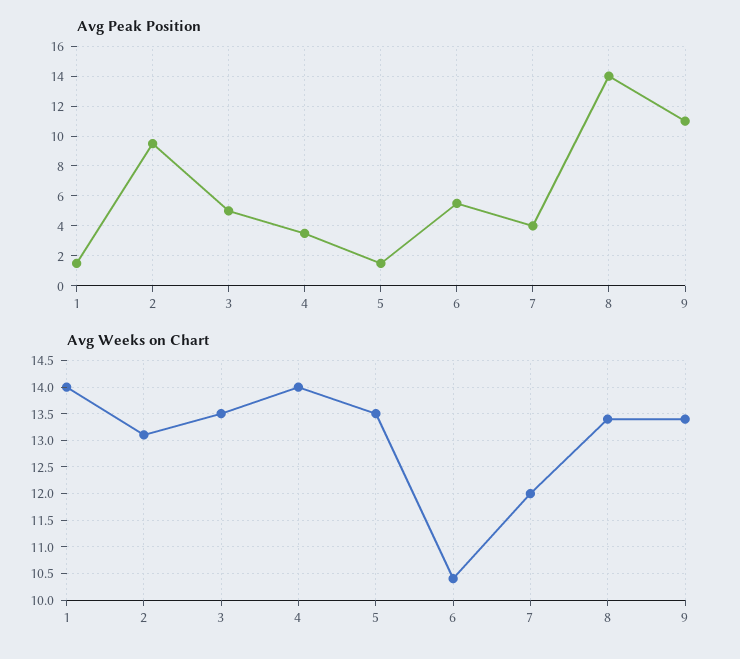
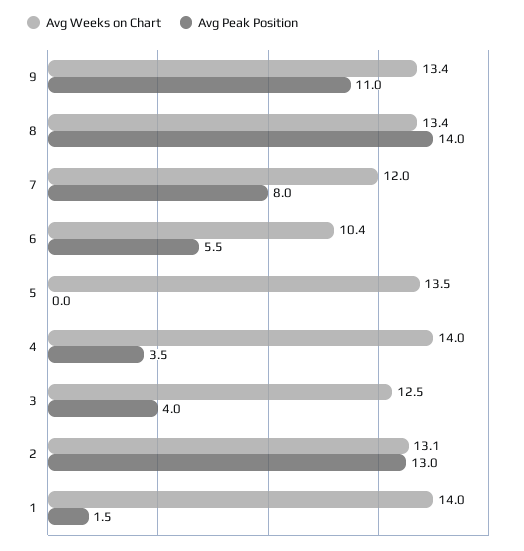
  {
    "Avg Peak Position": {
      "1": 1.5,
-     "2": 9.5,
+     "2": 13,
-     "3": 5,
+     "3": 4,
      "4": 3.5,
-     "5": 1.5,
+     "5": 0,
      "6": 5.5,
-     "7": 4,
+     "7": 8,
      "8": 14,
      "9": 11
    },
    "Avg Weeks on Chart": {
      "1": 14,
      "2": 13.1,
-     "3": 13.5,
+     "3": 12.5,
      "4": 14,
      "5": 13.5,
      "6": 10.4,
      "7": 12,
      "8": 13.4,
      "9": 13.4
    }
  }

